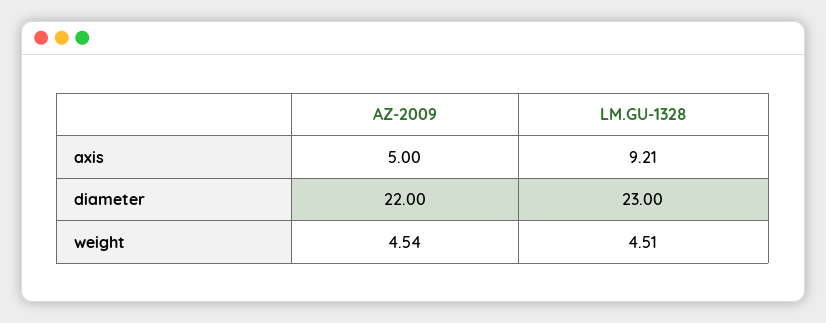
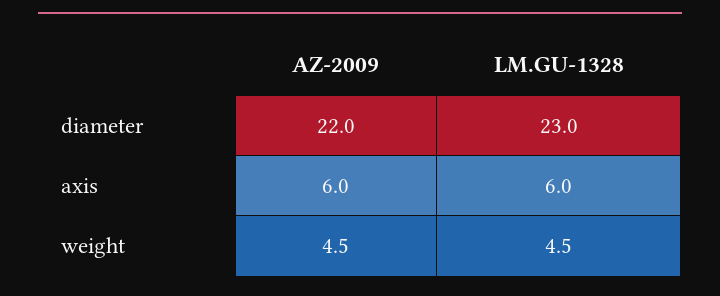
  {
    "AZ-2009": {
-     "axis": 5,
+     "axis": 6,
      "diameter": 22,
      "weight": 4.54
    },
    "LM.GU-1328": {
-     "axis": 9.21,
+     "axis": 6,
      "diameter": 23,
      "weight": 4.51
    }
  }

